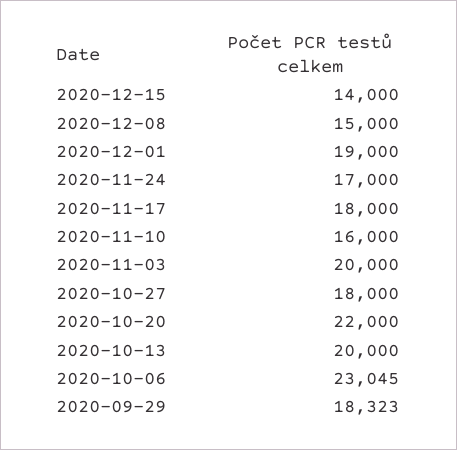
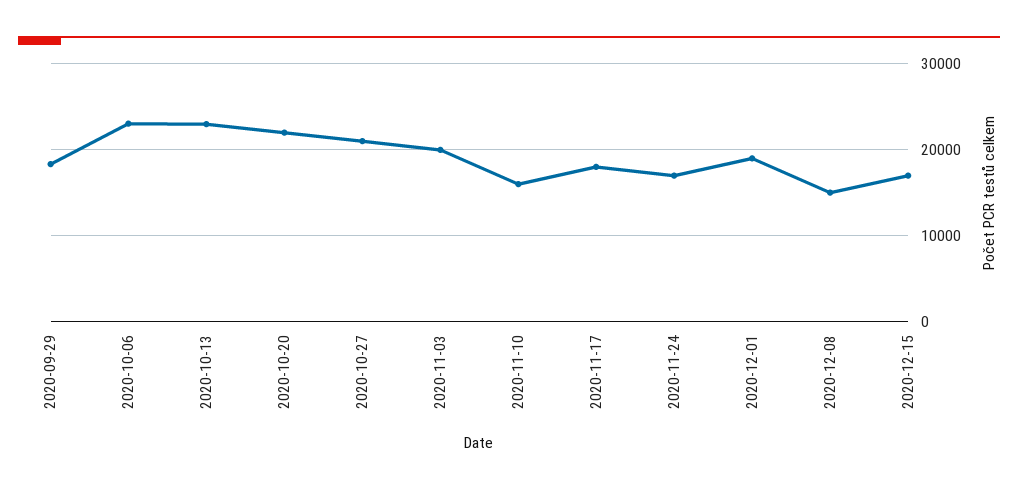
  {
-   "2020-12-15": 14000,
+   "2020-12-15": 17000,
    "2020-12-08": 15000,
    "2020-12-01": 19000,
    "2020-11-24": 17000,
    "2020-11-17": 18000,
    "2020-11-10": 16000,
    "2020-11-03": 20000,
-   "2020-10-27": 18000,
+   "2020-10-27": 21000,
    "2020-10-20": 22000,
-   "2020-10-13": 20000,
+   "2020-10-13": 23000,
    "2020-10-06": 23045,
    "2020-09-29": 18323
  }

